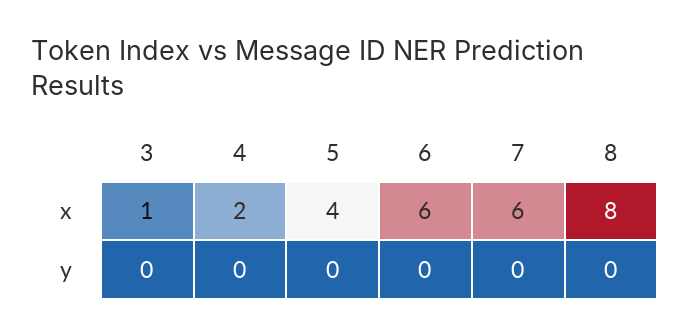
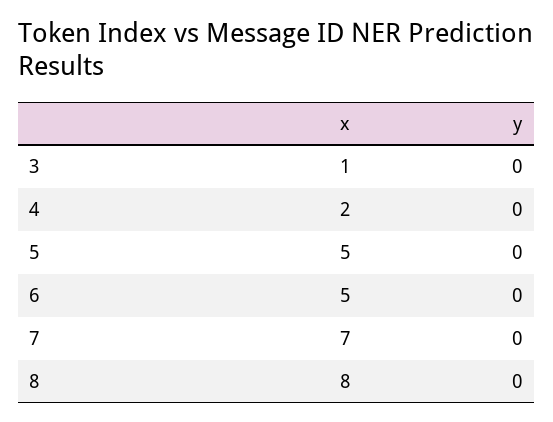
  {
    "3": {
      "x": 1,
      "y": 0
    },
    "4": {
      "x": 2,
      "y": 0
    },
    "5": {
-     "x": 4,
+     "x": 5,
      "y": 0
    },
    "6": {
-     "x": 6,
+     "x": 5,
      "y": 0
    },
    "7": {
-     "x": 6,
+     "x": 7,
      "y": 0
    },
    "8": {
      "x": 8,
      "y": 0
    }
  }

